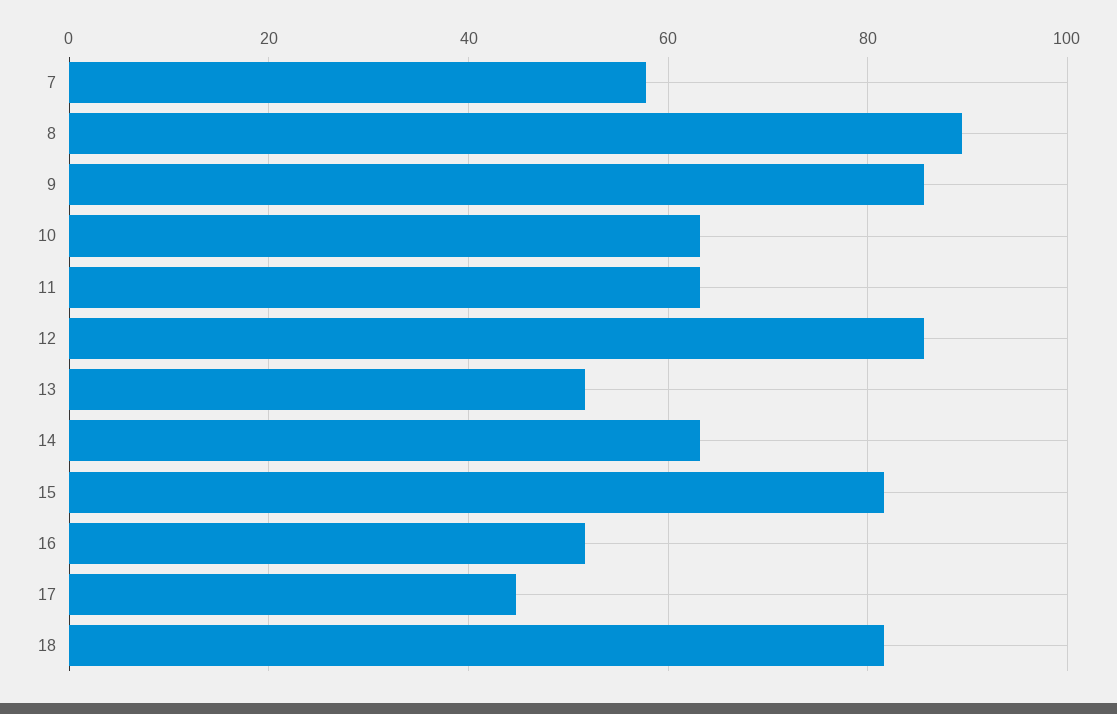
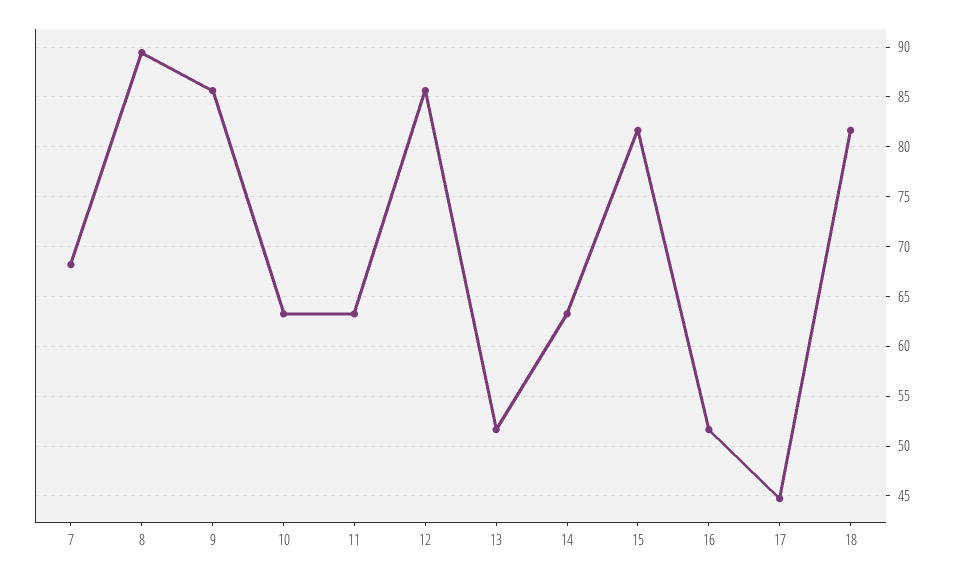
  {
-   "7": 58,
+   "7": 68,
    "8": 89,
    "9": 86,
    "10": 63,
    "11": 63,
    "12": 86,
    "13": 52,
    "14": 63,
    "15": 82,
    "16": 52,
    "17": 45,
    "18": 82
  }

